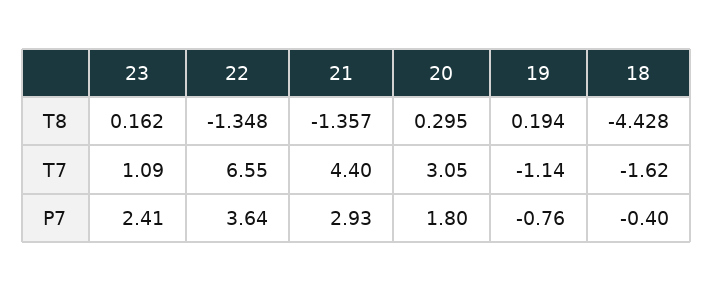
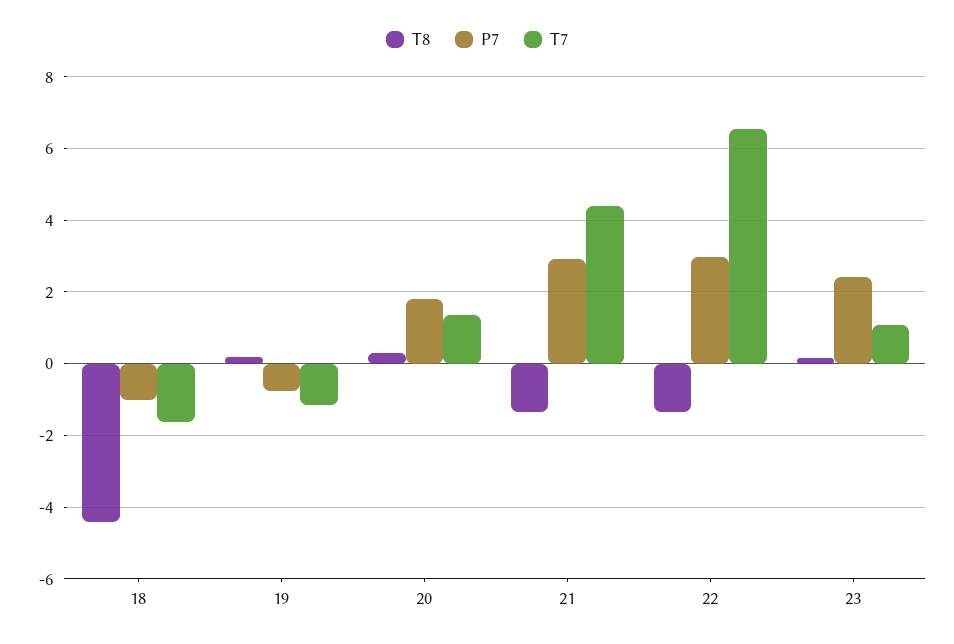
  {
    "T8": {
      "23": 0.162,
      "22": -1.348,
      "21": -1.357,
      "20": 0.295,
      "19": 0.194,
      "18": -4.428
    },
    "T7": {
      "23": 1.09,
      "22": 6.55,
      "21": 4.4,
-     "20": 3.05,
+     "20": 1.4,
      "19": -1.14,
      "18": -1.62
    },
    "P7": {
      "23": 2.41,
-     "22": 3.64,
+     "22": 3,
      "21": 2.93,
      "20": 1.8,
      "19": -0.76,
-     "18": -0.4
+     "18": -1
    }
  }

